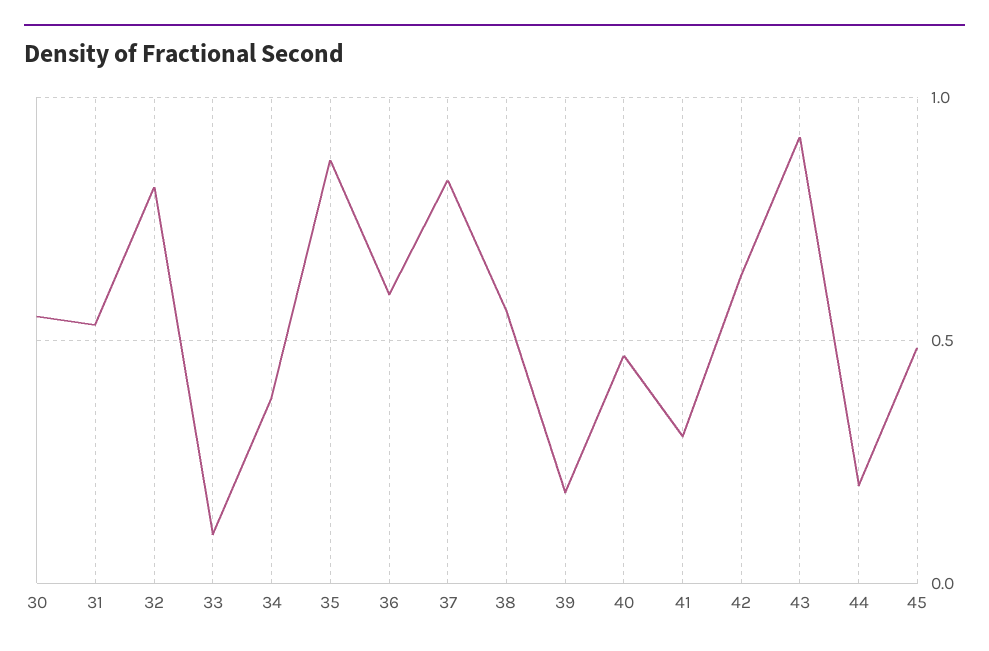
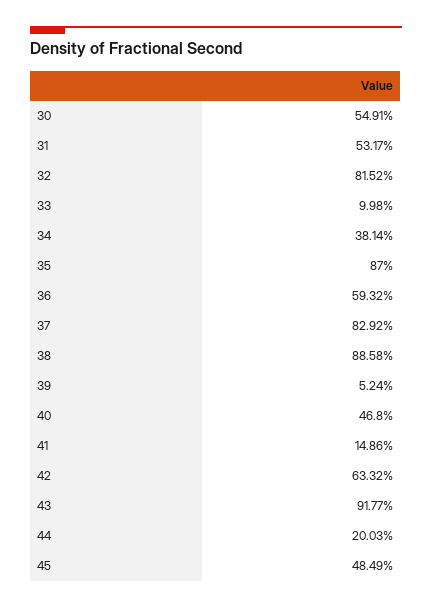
  {
    "30": 0.5491,
    "31": 0.5317,
    "32": 0.8152,
    "33": 0.0998,
    "34": 0.3814,
    "35": 0.87,
    "36": 0.5932,
    "37": 0.8292,
-   "38": 0.55,
+   "38": 0.8858,
-   "39": 0.2,
+   "39": 0.0524,
    "40": 0.468,
-   "41": 0.3,
+   "41": 0.1486,
    "42": 0.6332,
    "43": 0.9177,
    "44": 0.2003,
    "45": 0.4849
  }

